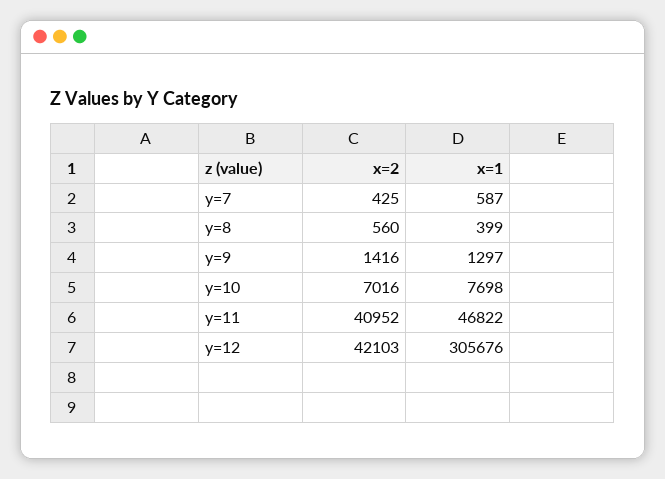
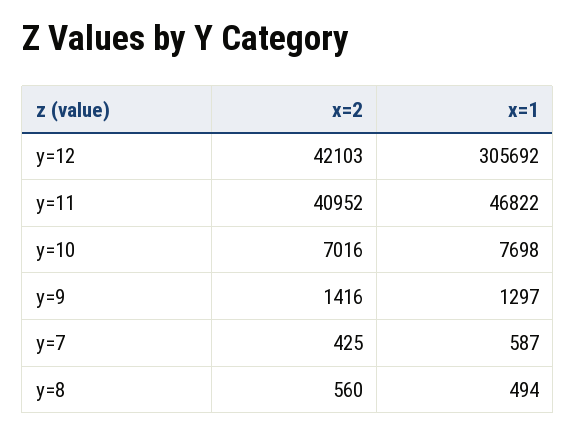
  {
    "x=2": {
      "y=7": 425,
      "y=8": 560,
      "y=9": 1416,
      "y=10": 7016,
      "y=11": 40952,
      "y=12": 42103
    },
    "x=1": {
      "y=7": 587,
-     "y=8": 399,
+     "y=8": 494,
      "y=9": 1297,
      "y=10": 7698,
      "y=11": 46822,
-     "y=12": 305676
+     "y=12": 305692
    }
  }

